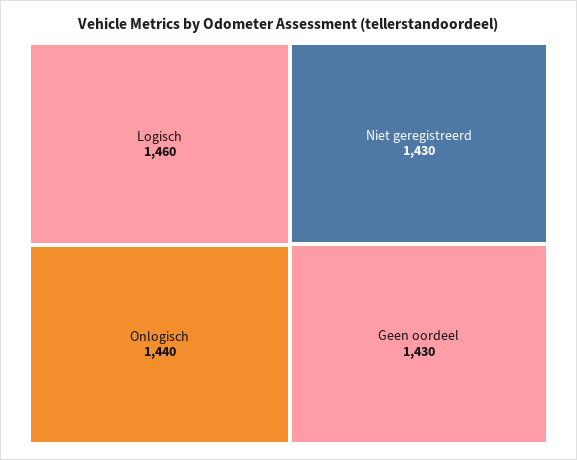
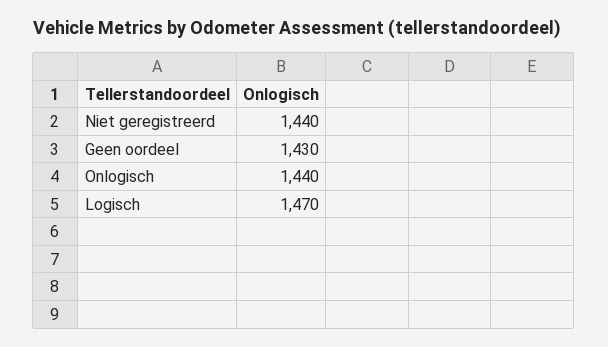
  {
-   "Logisch": 1460,
+   "Logisch": 1470,
    "Onlogisch": 1440,
-   "Niet geregistreerd": 1430,
+   "Niet geregistreerd": 1440,
    "Geen oordeel": 1430
  }

